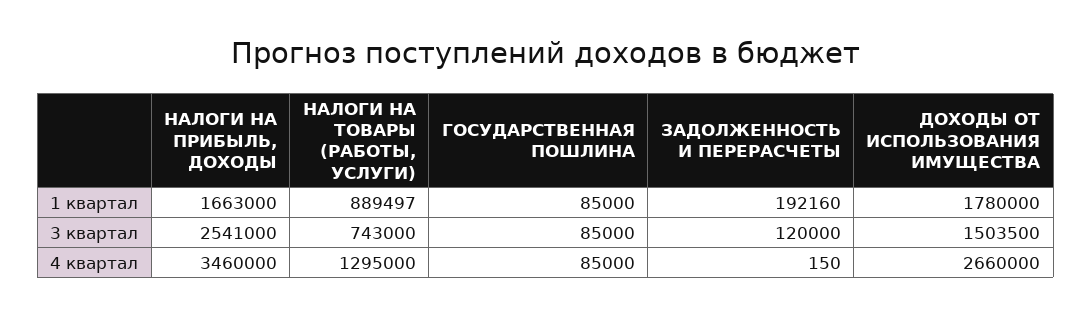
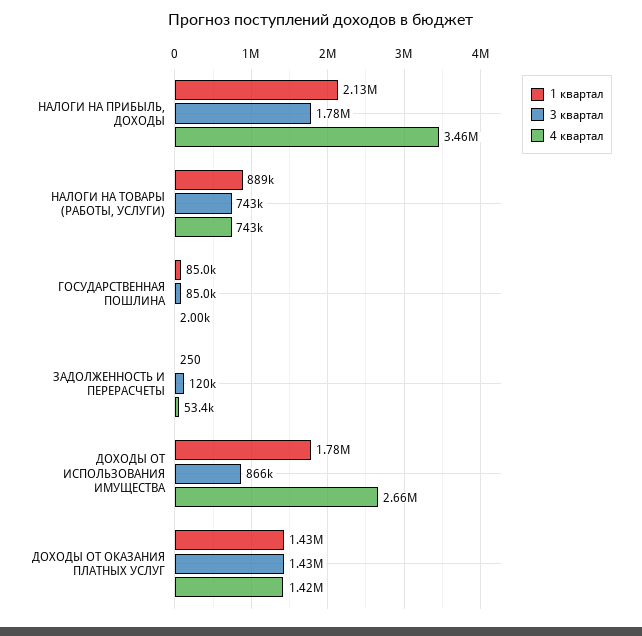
  {
    "1 квартал": {
-     "НАЛОГИ НА ПРИБЫЛЬ, ДОХОДЫ": 1663000,
+     "НАЛОГИ НА ПРИБЫЛЬ, ДОХОДЫ": 2130000,
      "НАЛОГИ НА ТОВАРЫ (РАБОТЫ, УСЛУГИ)": 889497,
      "ГОСУДАРСТВЕННАЯ ПОШЛИНА": 85000,
-     "ЗАДОЛЖЕННОСТЬ И ПЕРЕРАСЧЕТЫ": 192160,
+     "ЗАДОЛЖЕННОСТЬ И ПЕРЕРАСЧЕТЫ": 250,
-     "ДОХОДЫ ОТ ИСПОЛЬЗОВАНИЯ ИМУЩЕСТВА": 1780000
+     "ДОХОДЫ ОТ ИСПОЛЬЗОВАНИЯ ИМУЩЕСТВА": 1780000,
+     "ДОХОДЫ ОТ ОКАЗАНИЯ ПЛАТНЫХ УСЛУГ": 1430000
    },
    "3 квартал": {
-     "НАЛОГИ НА ПРИБЫЛЬ, ДОХОДЫ": 2541000,
+     "НАЛОГИ НА ПРИБЫЛЬ, ДОХОДЫ": 1780000,
      "НАЛОГИ НА ТОВАРЫ (РАБОТЫ, УСЛУГИ)": 743000,
      "ГОСУДАРСТВЕННАЯ ПОШЛИНА": 85000,
      "ЗАДОЛЖЕННОСТЬ И ПЕРЕРАСЧЕТЫ": 120000,
-     "ДОХОДЫ ОТ ИСПОЛЬЗОВАНИЯ ИМУЩЕСТВА": 1503500
+     "ДОХОДЫ ОТ ИСПОЛЬЗОВАНИЯ ИМУЩЕСТВА": 866000,
+     "ДОХОДЫ ОТ ОКАЗАНИЯ ПЛАТНЫХ УСЛУГ": 1430000
    },
    "4 квартал": {
      "НАЛОГИ НА ПРИБЫЛЬ, ДОХОДЫ": 3460000,
-     "НАЛОГИ НА ТОВАРЫ (РАБОТЫ, УСЛУГИ)": 1295000,
+     "НАЛОГИ НА ТОВАРЫ (РАБОТЫ, УСЛУГИ)": 743000,
-     "ГОСУДАРСТВЕННАЯ ПОШЛИНА": 85000,
+     "ГОСУДАРСТВЕННАЯ ПОШЛИНА": 2000,
-     "ЗАДОЛЖЕННОСТЬ И ПЕРЕРАСЧЕТЫ": 150,
+     "ЗАДОЛЖЕННОСТЬ И ПЕРЕРАСЧЕТЫ": 53400,
-     "ДОХОДЫ ОТ ИСПОЛЬЗОВАНИЯ ИМУЩЕСТВА": 2660000
+     "ДОХОДЫ ОТ ИСПОЛЬЗОВАНИЯ ИМУЩЕСТВА": 2660000,
+     "ДОХОДЫ ОТ ОКАЗАНИЯ ПЛАТНЫХ УСЛУГ": 1420000
    }
  }

